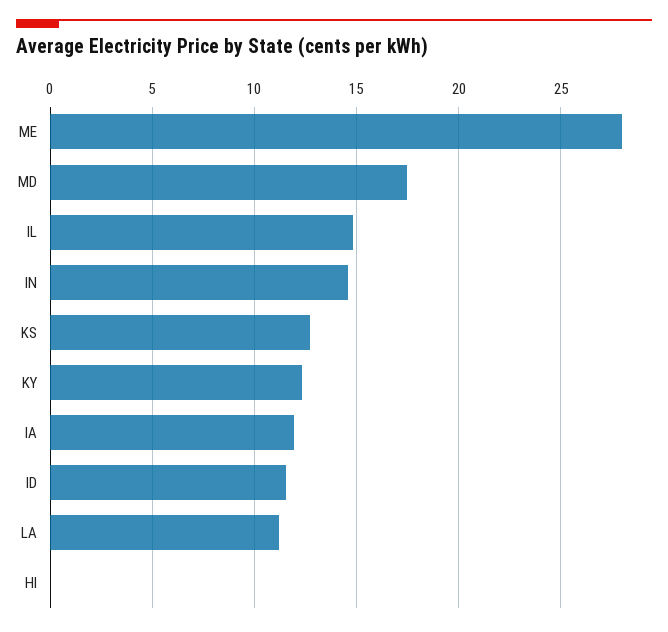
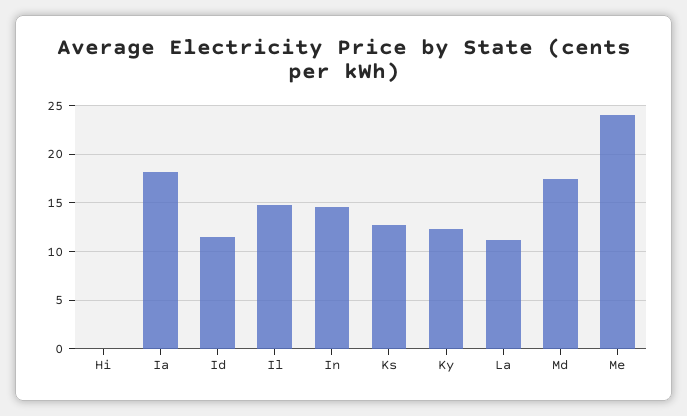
  {
-   "ME": 28,
+   "ME": 24,
    "MD": 17.5,
    "IL": 15,
    "IN": 14.5,
    "KS": 12.5,
    "KY": 12.5,
-   "IA": 12,
+   "IA": 18,
    "ID": 11.5,
    "LA": 11,
    "HI": 0
  }

